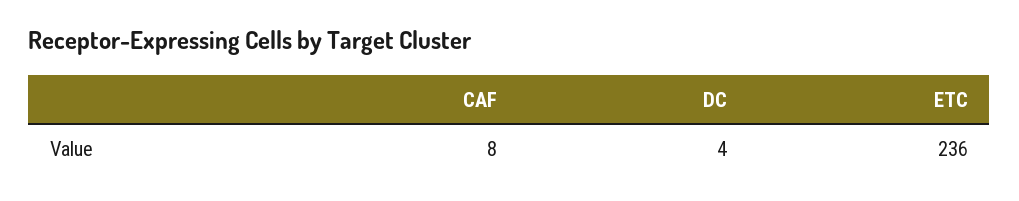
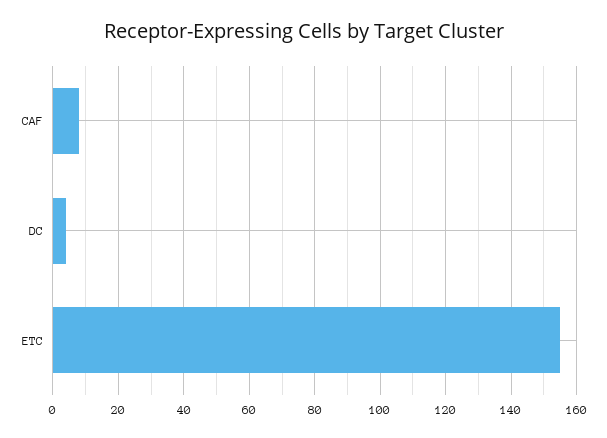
  {
    "CAF": 8,
    "DC": 4,
-   "ETC": 236
+   "ETC": 155
  }

